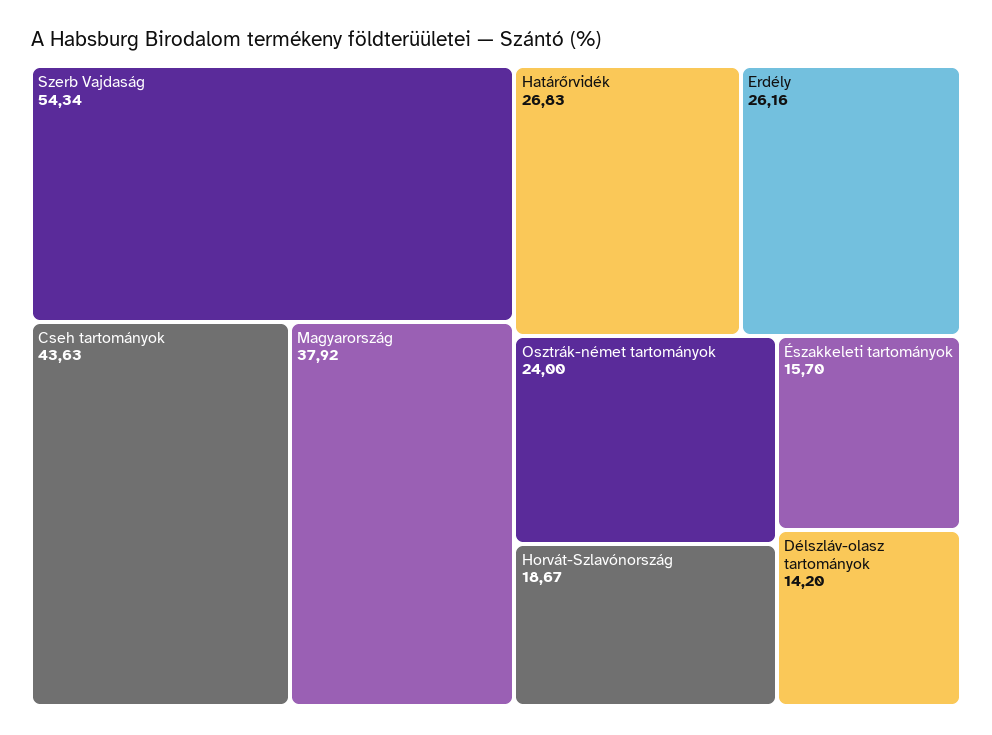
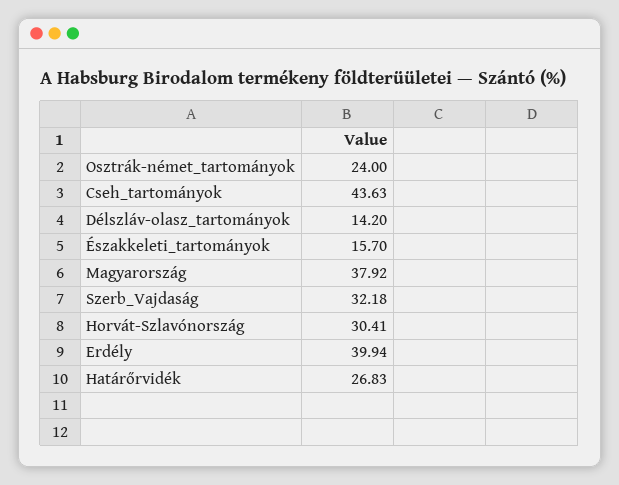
  {
-   "Szerb Vajdaság": 54.34,
+   "Szerb Vajdaság": 32.18,
    "Cseh tartományok": 43.63,
    "Magyarország": 37.92,
    "Határőrvidék": 26.83,
-   "Erdély": 26.16,
+   "Erdély": 39.94,
    "Osztrák-német tartományok": 24,
-   "Horvát-Szlavónország": 18.67,
+   "Horvát-Szlavónország": 30.41,
    "Északkeleti tartományok": 15.7,
    "Délszláv-olasz tartományok": 14.2
  }

